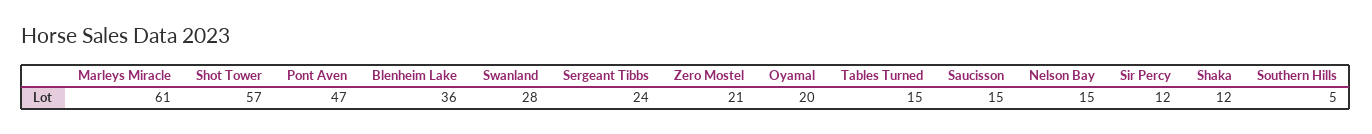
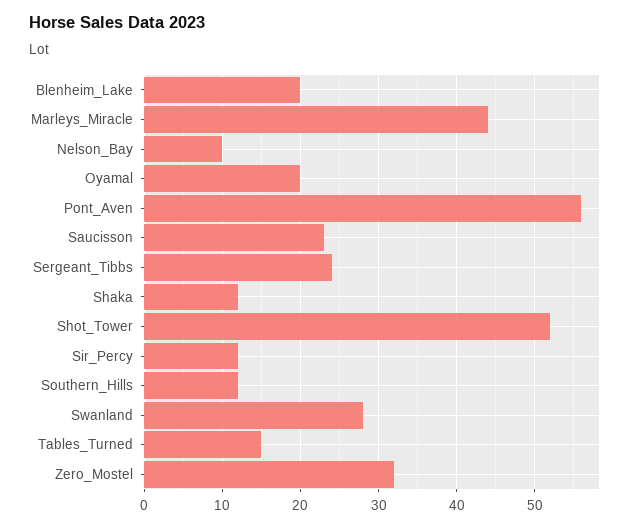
  {
-   "Marleys Miracle": 61,
+   "Marleys Miracle": 44,
-   "Shot Tower": 57,
+   "Shot Tower": 52,
-   "Pont Aven": 47,
+   "Pont Aven": 56,
-   "Blenheim Lake": 36,
+   "Blenheim Lake": 20,
    "Swanland": 28,
    "Sergeant Tibbs": 24,
-   "Zero Mostel": 21,
+   "Zero Mostel": 32,
    "Oyamal": 20,
    "Tables Turned": 15,
-   "Saucisson": 15,
+   "Saucisson": 23,
-   "Nelson Bay": 15,
+   "Nelson Bay": 10,
    "Sir Percy": 12,
    "Shaka": 12,
-   "Southern Hills": 5
+   "Southern Hills": 12
  }

